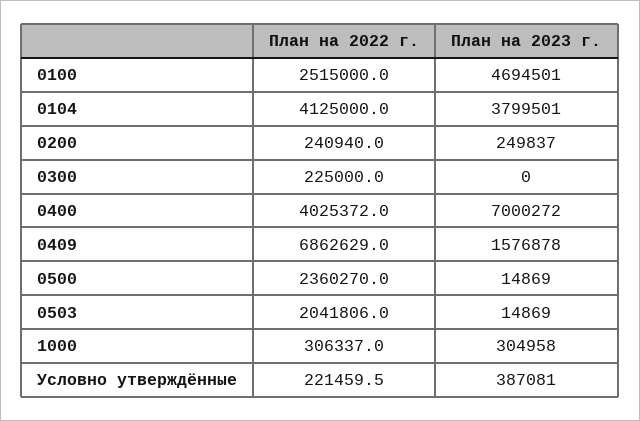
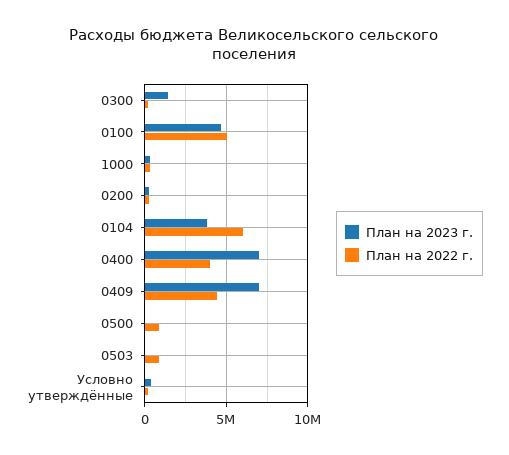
  {
    "План на 2022 г.": {
-     "0100": 2515000,
+     "0100": 5000000,
-     "0104": 4125000,
+     "0104": 6000000,
      "0200": 240940,
      "0300": 225000,
      "0400": 4025372,
-     "0409": 6862629,
+     "0409": 4500000,
-     "0500": 2360270,
+     "0500": 1000000,
-     "0503": 2041806,
+     "0503": 1000000,
      "1000": 306337,
      "Условно утверждённые": 221459.5
    },
    "План на 2023 г.": {
      "0100": 4694501,
      "0104": 3799501,
      "0200": 249837,
-     "0300": 0,
+     "0300": 1500000,
      "0400": 7000272,
-     "0409": 1576878,
+     "0409": 7000000,
      "0500": 14869,
      "0503": 14869,
      "1000": 304958,
      "Условно утверждённые": 387081
    }
  }

